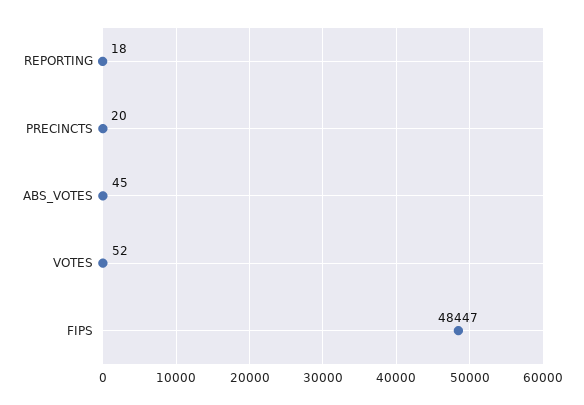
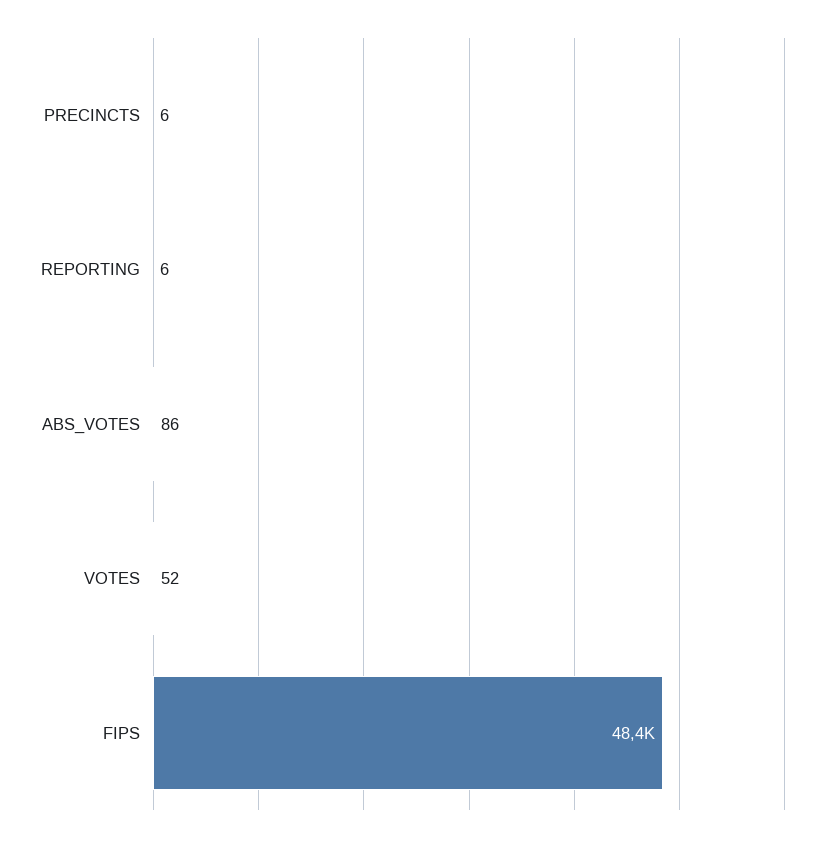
  {
-   "REPORTING": 18,
+   "REPORTING": 6,
-   "PRECINCTS": 20,
+   "PRECINCTS": 6,
-   "ABS_VOTES": 45,
+   "ABS_VOTES": 86,
    "VOTES": 52,
    "FIPS": 48447
  }

